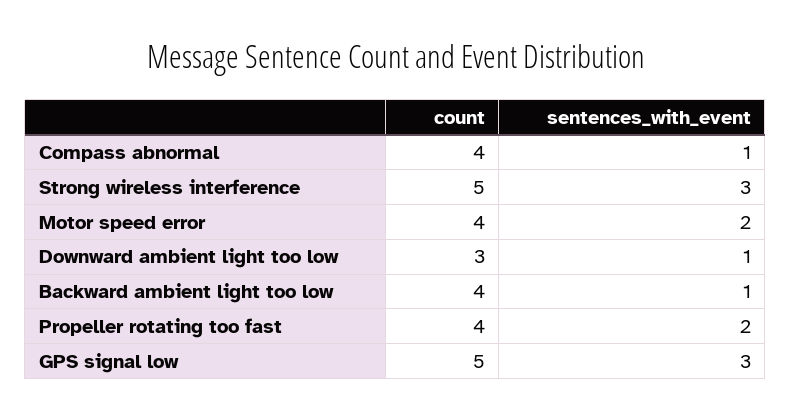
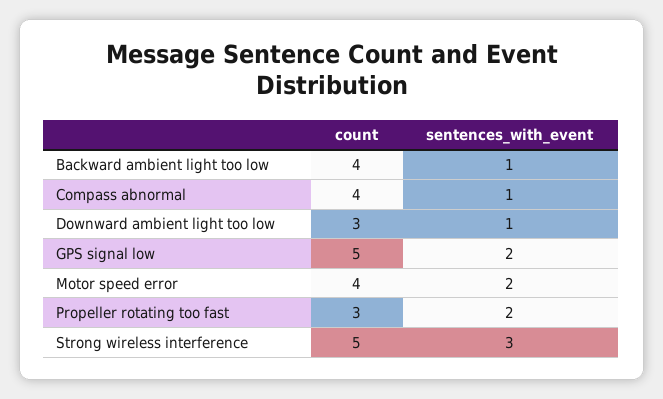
  {
    "count": {
      "Compass abnormal": 4,
      "Strong wireless interference": 5,
      "Motor speed error": 4,
      "Downward ambient light too low": 3,
      "Backward ambient light too low": 4,
-     "Propeller rotating too fast": 4,
+     "Propeller rotating too fast": 3,
      "GPS signal low": 5
    },
    "sentences_with_event": {
      "Compass abnormal": 1,
      "Strong wireless interference": 3,
      "Motor speed error": 2,
      "Downward ambient light too low": 1,
      "Backward ambient light too low": 1,
      "Propeller rotating too fast": 2,
-     "GPS signal low": 3
+     "GPS signal low": 2
    }
  }

